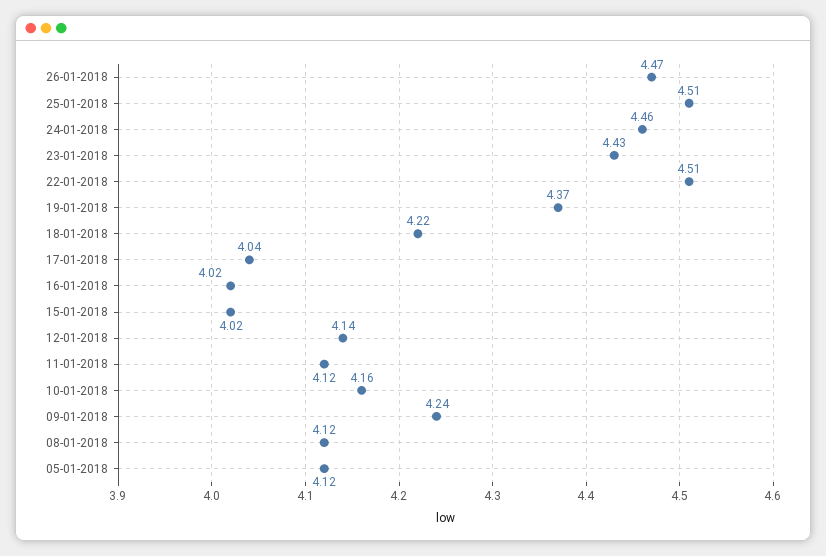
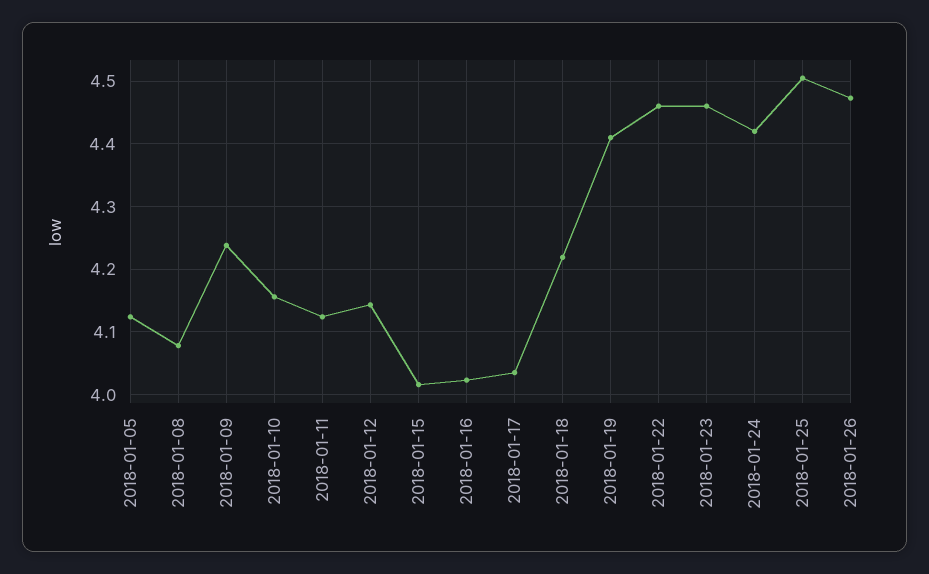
  {
    "26-01-2018": 4.47,
    "25-01-2018": 4.51,
-   "24-01-2018": 4.46,
+   "24-01-2018": 4.42,
-   "23-01-2018": 4.43,
+   "23-01-2018": 4.46,
-   "22-01-2018": 4.51,
+   "22-01-2018": 4.46,
-   "19-01-2018": 4.37,
+   "19-01-2018": 4.41,
    "18-01-2018": 4.22,
    "17-01-2018": 4.04,
    "16-01-2018": 4.02,
    "15-01-2018": 4.02,
    "12-01-2018": 4.14,
    "11-01-2018": 4.12,
    "10-01-2018": 4.16,
    "09-01-2018": 4.24,
-   "08-01-2018": 4.12,
+   "08-01-2018": 4.08,
    "05-01-2018": 4.12
  }

